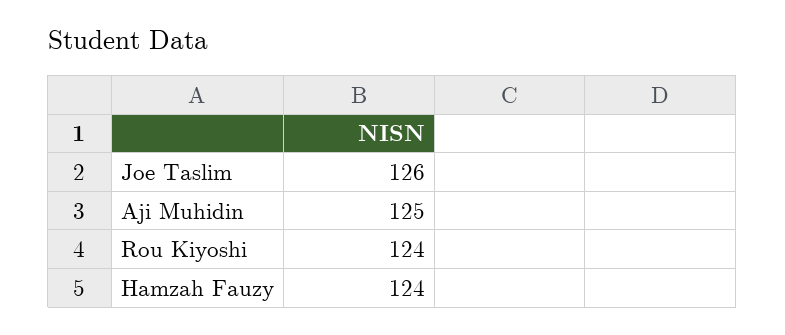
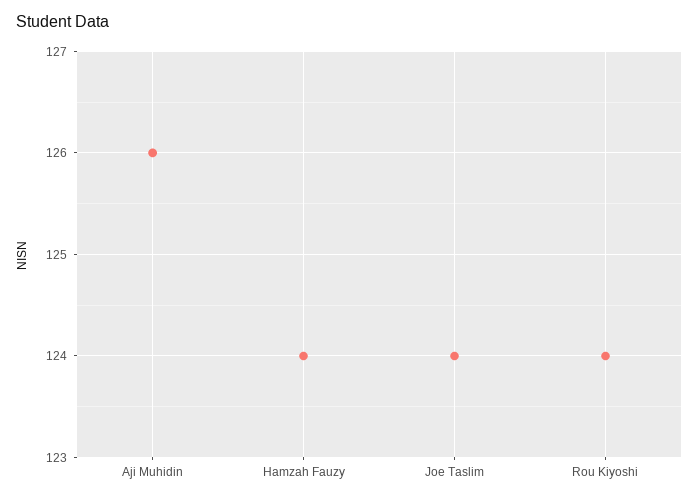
  {
-   "Joe Taslim": 126,
+   "Joe Taslim": 124,
-   "Aji Muhidin": 125,
+   "Aji Muhidin": 126,
    "Rou Kiyoshi": 124,
    "Hamzah Fauzy": 124
  }

